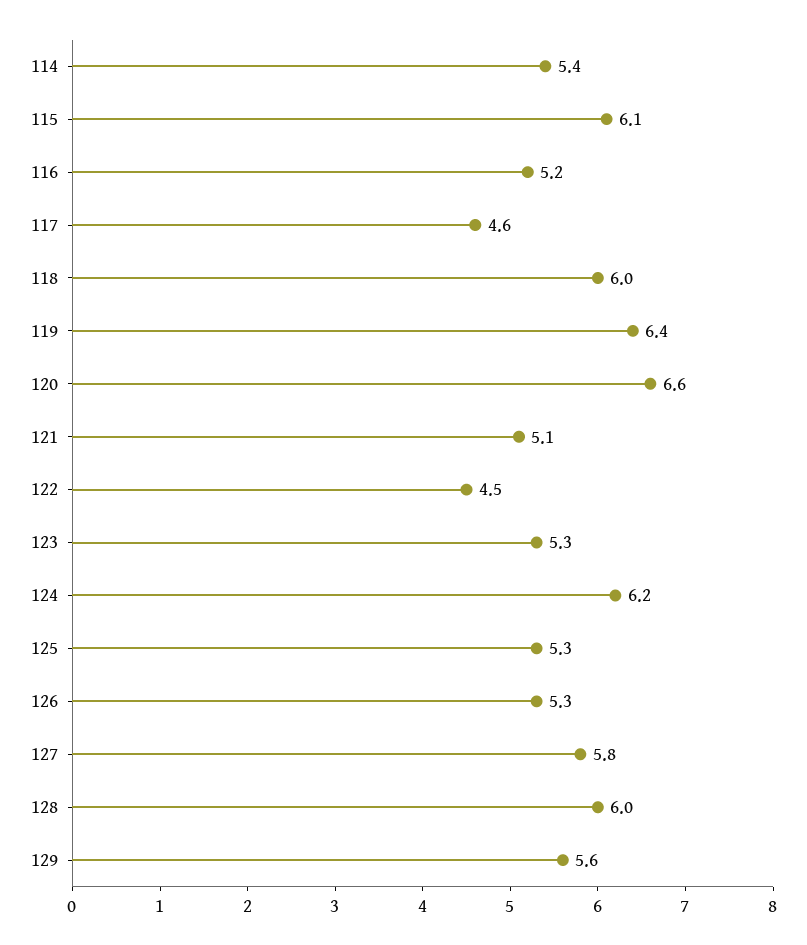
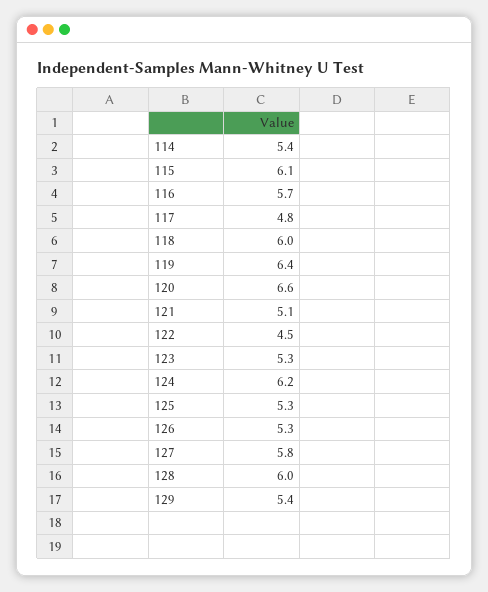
  {
    "114": 5.4,
    "115": 6.1,
-   "116": 5.2,
+   "116": 5.7,
-   "117": 4.6,
+   "117": 4.8,
    "118": 6,
    "119": 6.4,
    "120": 6.6,
    "121": 5.1,
    "122": 4.5,
    "123": 5.3,
    "124": 6.2,
    "125": 5.3,
    "126": 5.3,
    "127": 5.8,
    "128": 6,
-   "129": 5.6
+   "129": 5.4
  }

